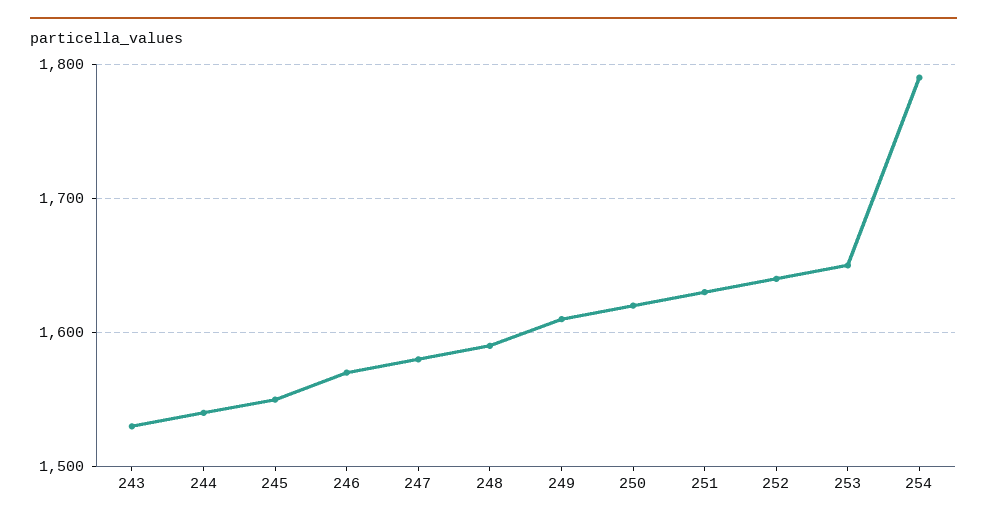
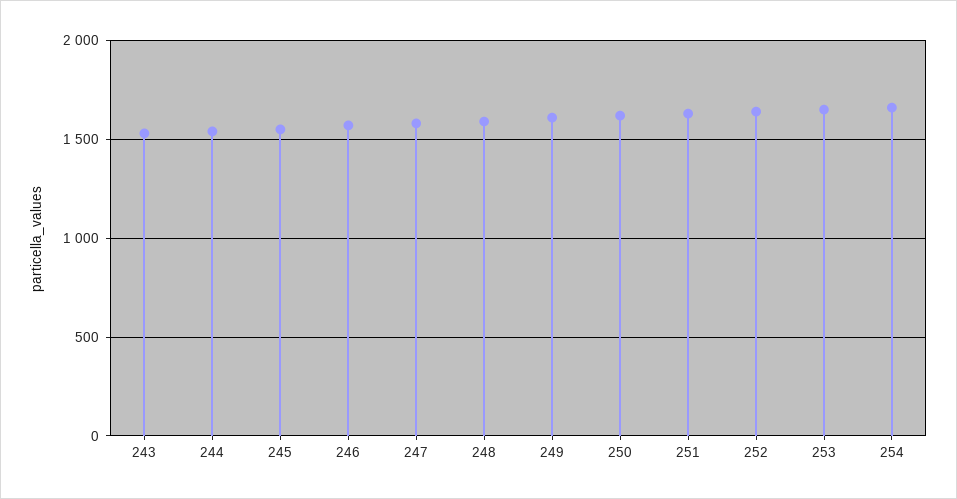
  {
    "243": 1530,
    "244": 1540,
    "245": 1550,
    "246": 1570,
    "247": 1580,
    "248": 1590,
    "249": 1610,
    "250": 1620,
    "251": 1630,
    "252": 1640,
    "253": 1650,
-   "254": 1790
+   "254": 1650
  }

